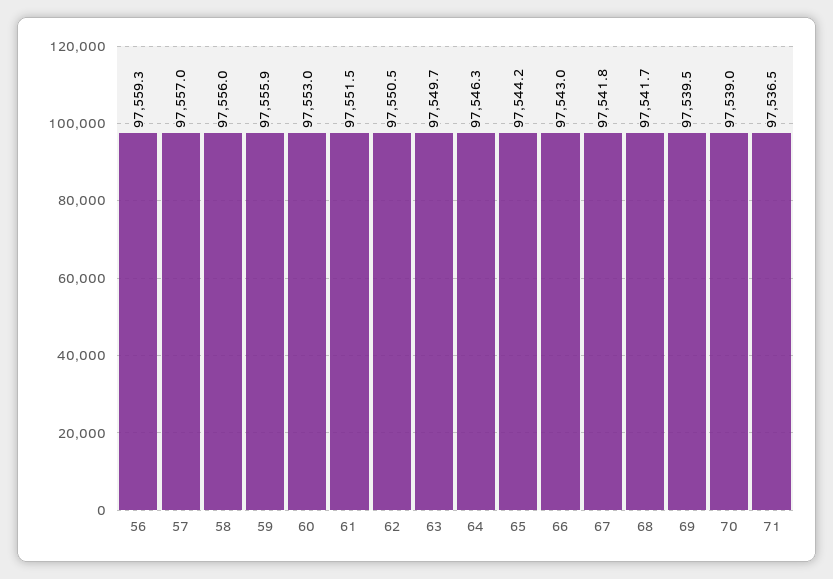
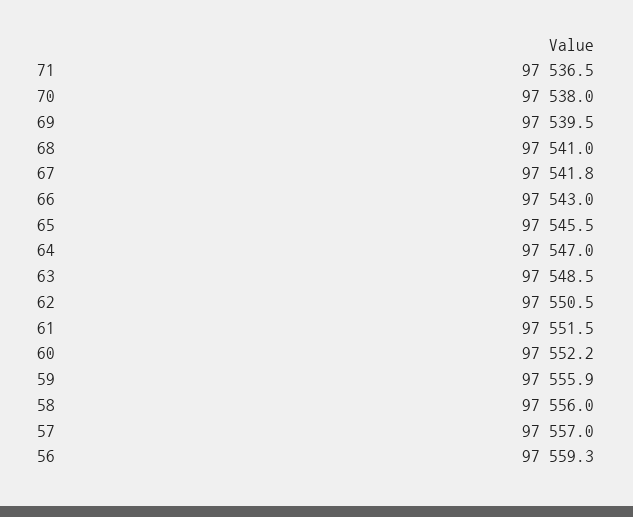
  {
    "56": 97559.3,
    "57": 97557,
    "58": 97556,
    "59": 97555.9,
-   "60": 97553,
+   "60": 97552.2,
    "61": 97551.5,
    "62": 97550.5,
-   "63": 97549.7,
+   "63": 97548.5,
-   "64": 97546.3,
+   "64": 97547,
-   "65": 97544.2,
+   "65": 97545.5,
    "66": 97543,
    "67": 97541.8,
-   "68": 97541.7,
+   "68": 97541,
    "69": 97539.5,
-   "70": 97539,
+   "70": 97538,
    "71": 97536.5
  }

